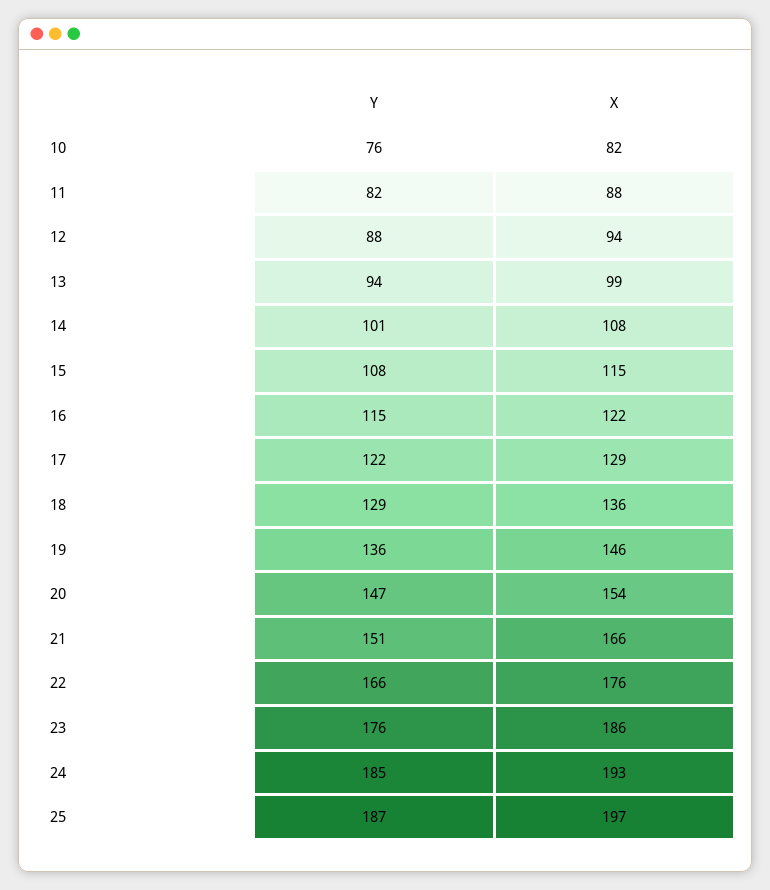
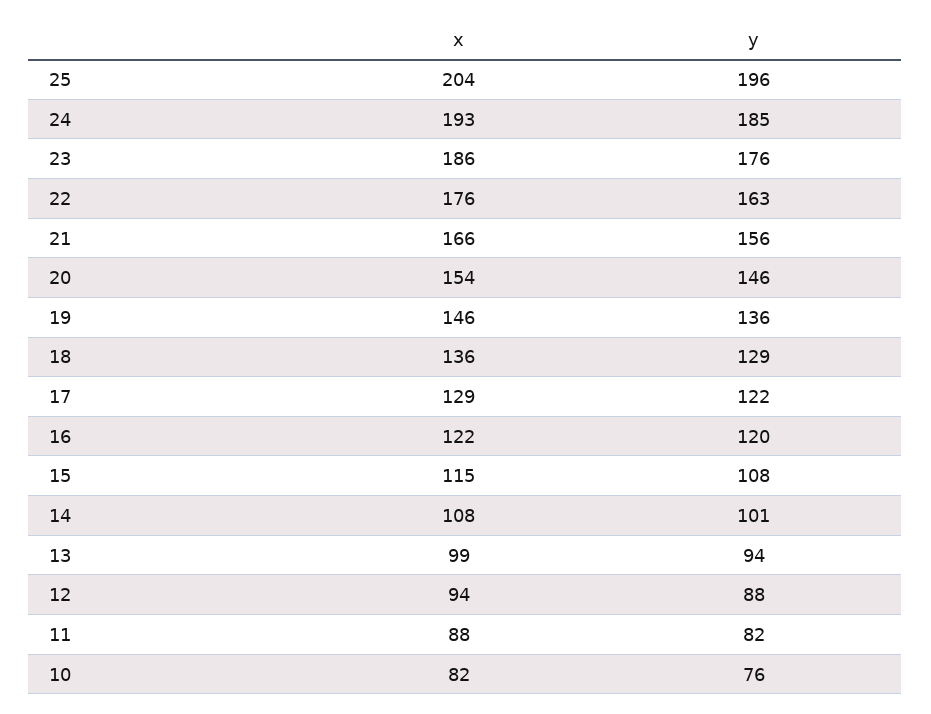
  {
    "Y": {
      "10": 76,
      "11": 82,
      "12": 88,
      "13": 94,
      "14": 101,
      "15": 108,
-     "16": 115,
+     "16": 120,
      "17": 122,
      "18": 129,
      "19": 136,
-     "20": 147,
+     "20": 146,
-     "21": 151,
+     "21": 156,
-     "22": 166,
+     "22": 163,
      "23": 176,
      "24": 185,
-     "25": 187
+     "25": 196
    },
    "X": {
      "10": 82,
      "11": 88,
      "12": 94,
      "13": 99,
      "14": 108,
      "15": 115,
      "16": 122,
      "17": 129,
      "18": 136,
      "19": 146,
      "20": 154,
      "21": 166,
      "22": 176,
      "23": 186,
      "24": 193,
-     "25": 197
+     "25": 204
    }
  }

